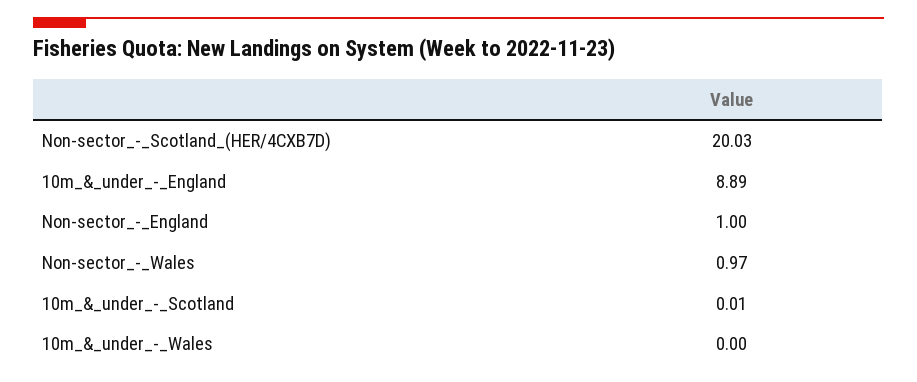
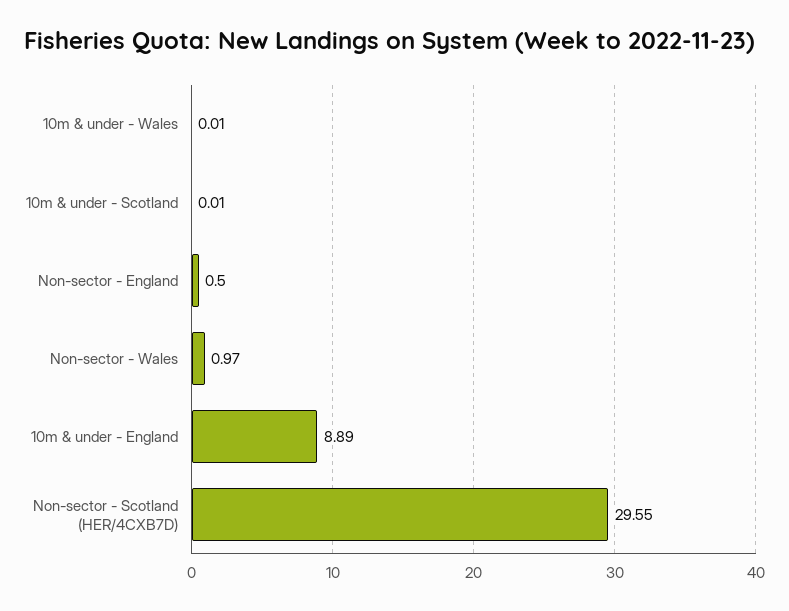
  {
-   "Non-sector_-_Scotland_(HER/4CXB7D)": 20.03,
+   "Non-sector_-_Scotland_(HER/4CXB7D)": 29.55,
    "10m_&_under_-_England": 8.89,
-   "Non-sector_-_England": 1,
+   "Non-sector_-_England": 0.5,
    "Non-sector_-_Wales": 0.97,
    "10m_&_under_-_Scotland": 0.01,
-   "10m_&_under_-_Wales": 0
+   "10m_&_under_-_Wales": 0.01
  }

